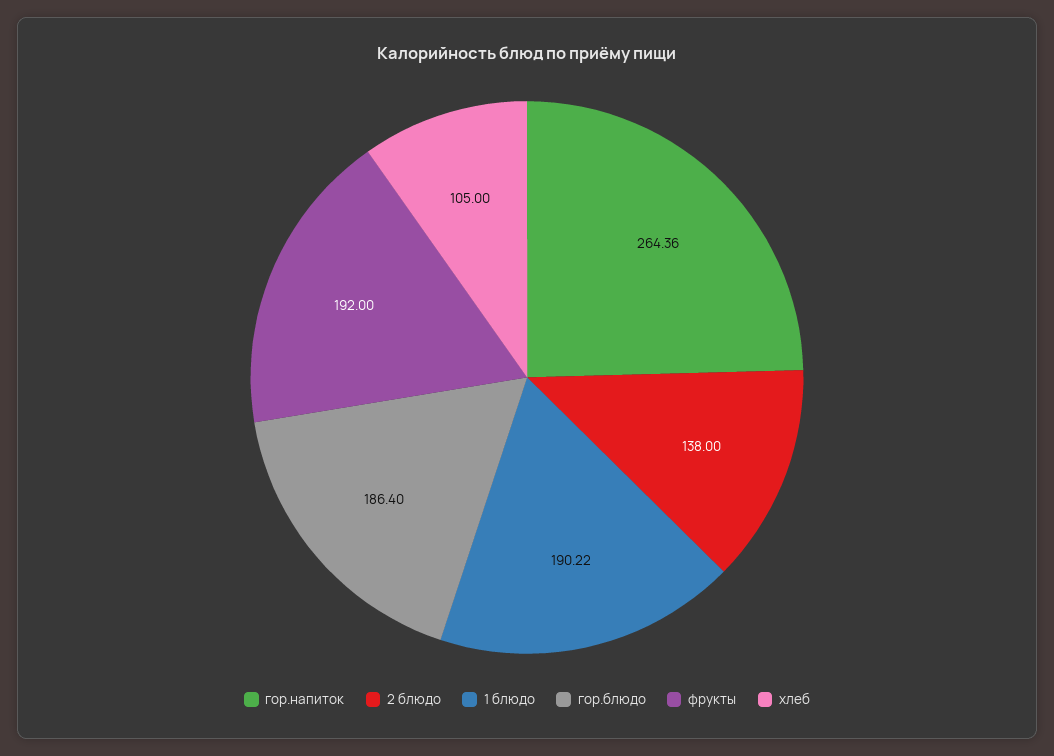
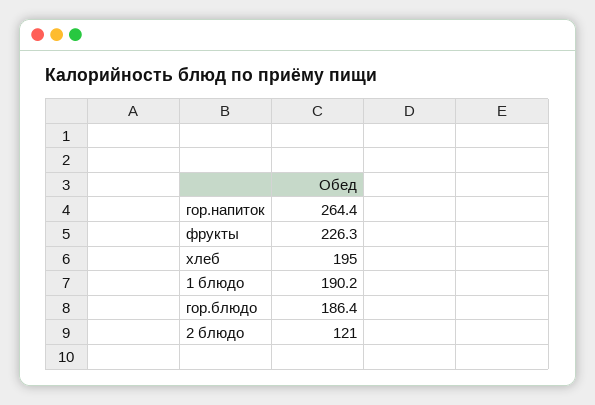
  {
    "гор.напиток": 264.36,
-   "2 блюдо": 138,
+   "2 блюдо": 121,
    "1 блюдо": 190.22,
    "гор.блюдо": 186.4,
-   "фрукты": 192,
+   "фрукты": 226.3,
-   "хлеб": 105
+   "хлеб": 195
  }

